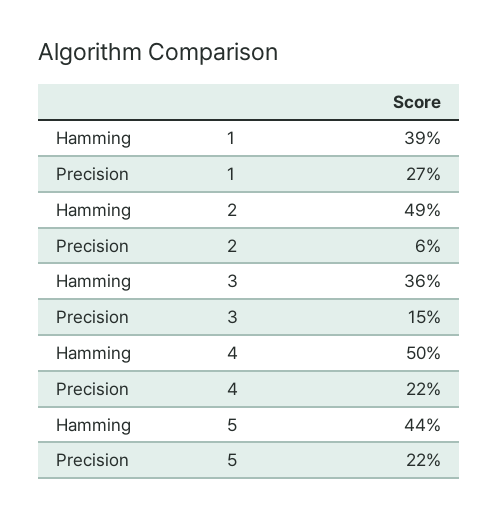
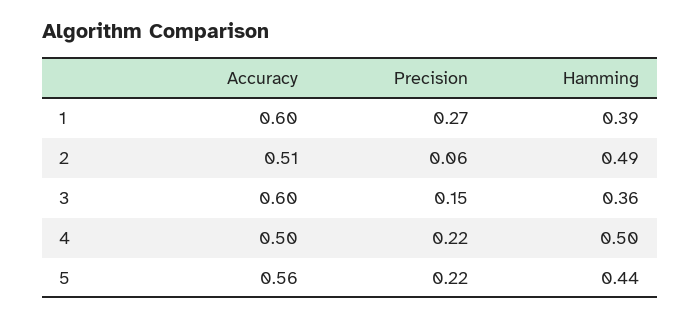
  {
    "Hamming": {
      "1": 0.39,
      "2": 0.49,
      "3": 0.36,
      "4": 0.5,
      "5": 0.44
    },
    "Precision": {
      "1": 0.27,
      "2": 0.06,
      "3": 0.15,
      "4": 0.22,
      "5": 0.22
-   }
+   },
+   "Accuracy": {
+     "1": 0.6,
+     "2": 0.51,
+     "3": 0.6,
+     "4": 0.5,
+     "5": 0.56
+   }
  }

